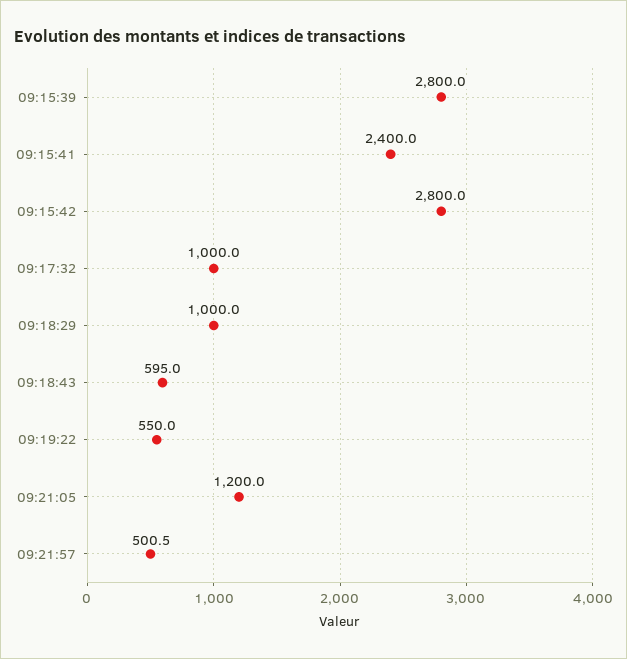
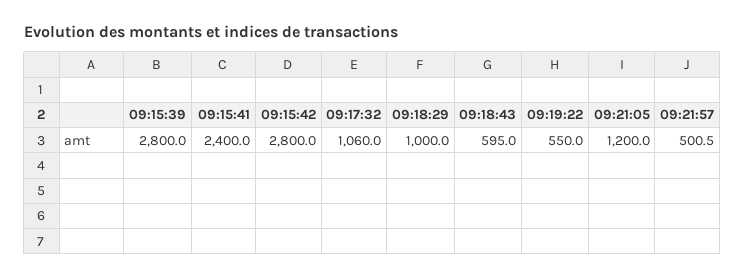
  {
    "09:15:39": 2800,
    "09:15:41": 2400,
    "09:15:42": 2800,
-   "09:17:32": 1000,
+   "09:17:32": 1060,
    "09:18:29": 1000,
    "09:18:43": 595,
    "09:19:22": 550,
    "09:21:05": 1200,
    "09:21:57": 500.5
  }

